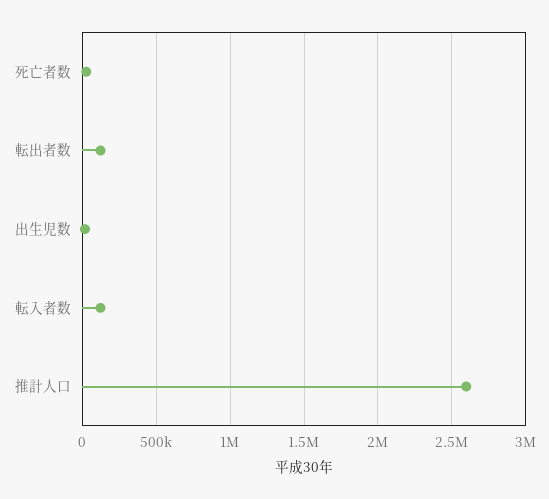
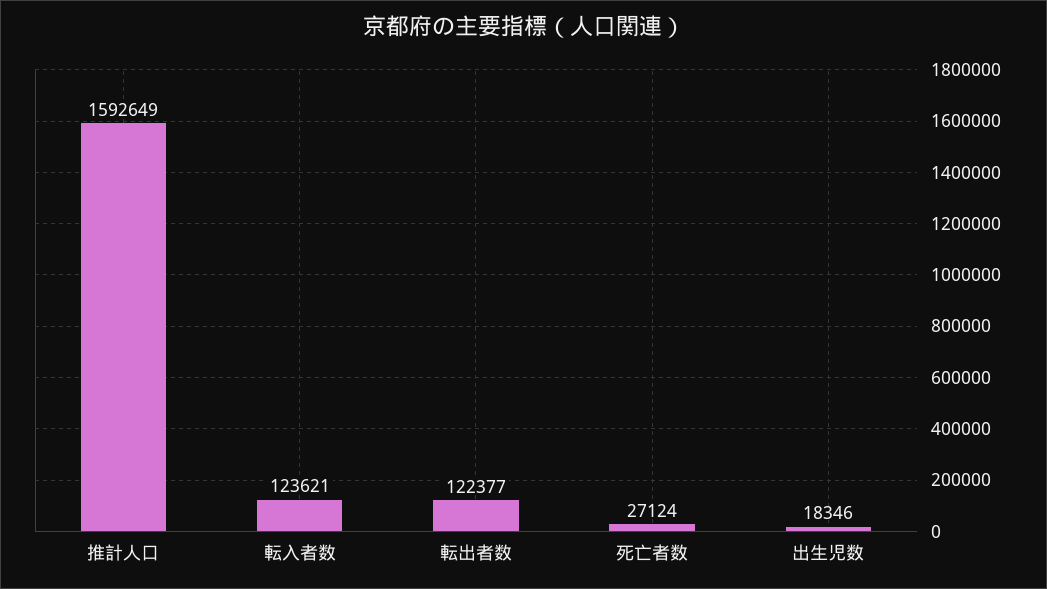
  {
    "死亡者数": 27124,
    "転出者数": 122377,
    "出生児数": 18346,
    "転入者数": 123621,
-   "推計人口": 2600000
+   "推計人口": 1592649
  }

